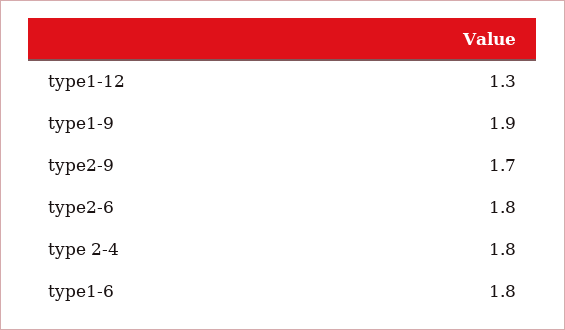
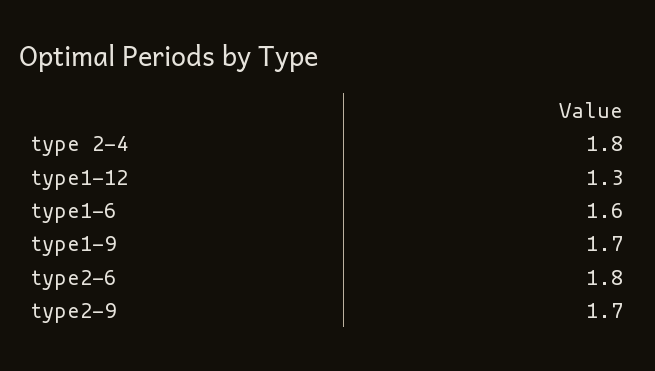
  {
    "type1-12": 1.3,
-   "type1-9": 1.9,
+   "type1-9": 1.7,
    "type2-9": 1.7,
    "type2-6": 1.8,
    "type 2-4": 1.8,
-   "type1-6": 1.8
+   "type1-6": 1.6
  }

